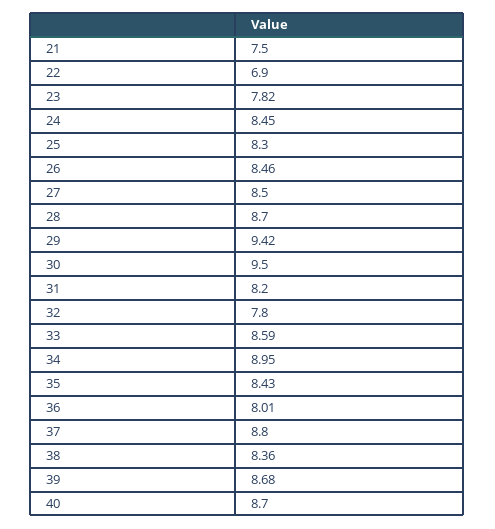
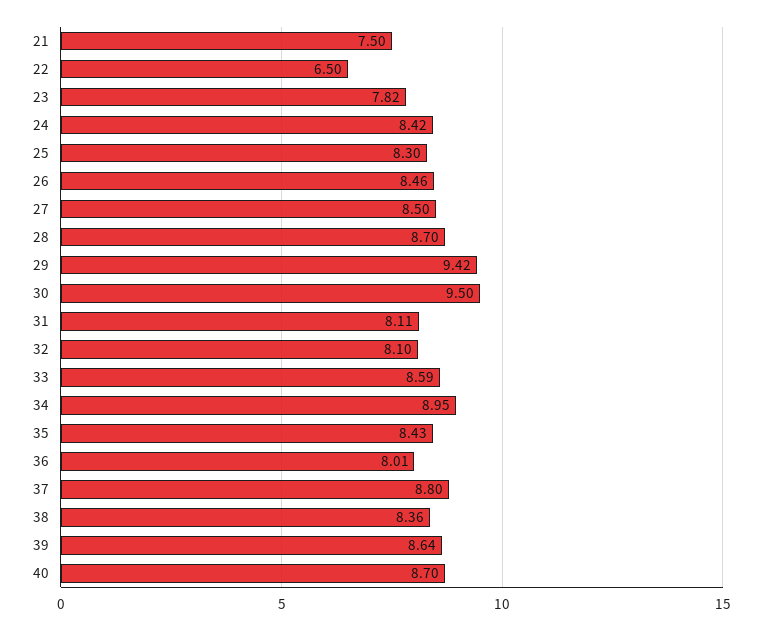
  {
    "21": 7.5,
-   "22": 6.9,
+   "22": 6.5,
    "23": 7.82,
-   "24": 8.45,
+   "24": 8.42,
    "25": 8.3,
    "26": 8.46,
    "27": 8.5,
    "28": 8.7,
    "29": 9.42,
    "30": 9.5,
-   "31": 8.2,
+   "31": 8.11,
-   "32": 7.8,
+   "32": 8.1,
    "33": 8.59,
    "34": 8.95,
    "35": 8.43,
    "36": 8.01,
    "37": 8.8,
    "38": 8.36,
-   "39": 8.68,
+   "39": 8.64,
    "40": 8.7
  }

